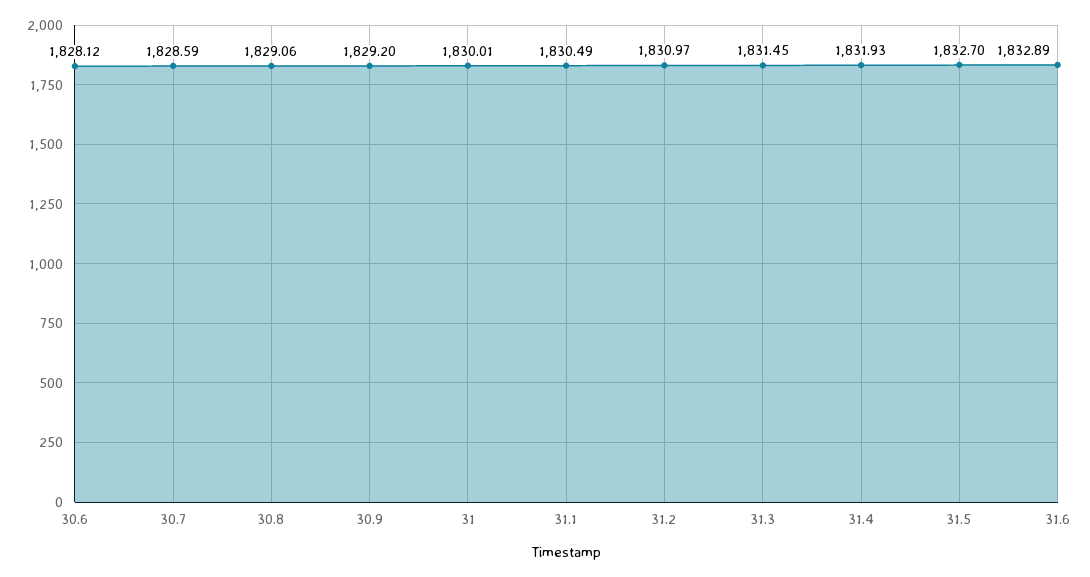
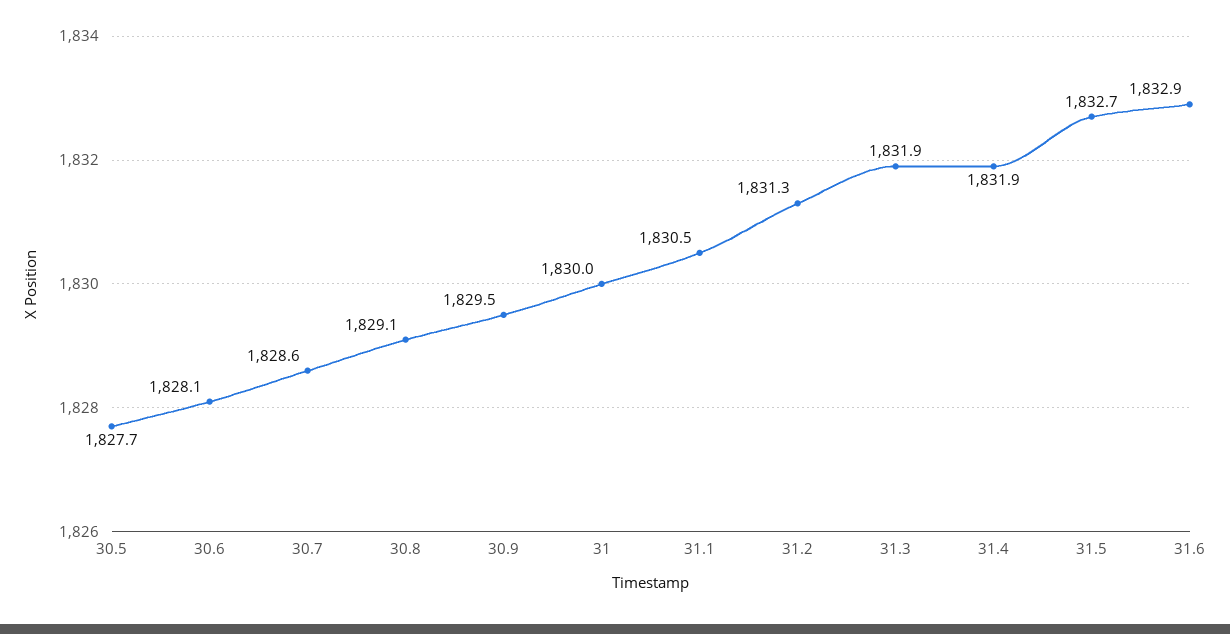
  {
    "30.6": 1828.12,
    "30.7": 1828.59,
    "30.8": 1829.06,
-   "30.9": 1829.2,
+   "30.9": 1829.5,
    "31": 1830.01,
    "31.1": 1830.49,
-   "31.2": 1830.97,
+   "31.2": 1831.3,
-   "31.3": 1831.45,
+   "31.3": 1831.9,
    "31.4": 1831.93,
    "31.5": 1832.7,
-   "31.6": 1832.89
+   "31.6": 1832.89,
+   "30.5": 1827.7
  }

